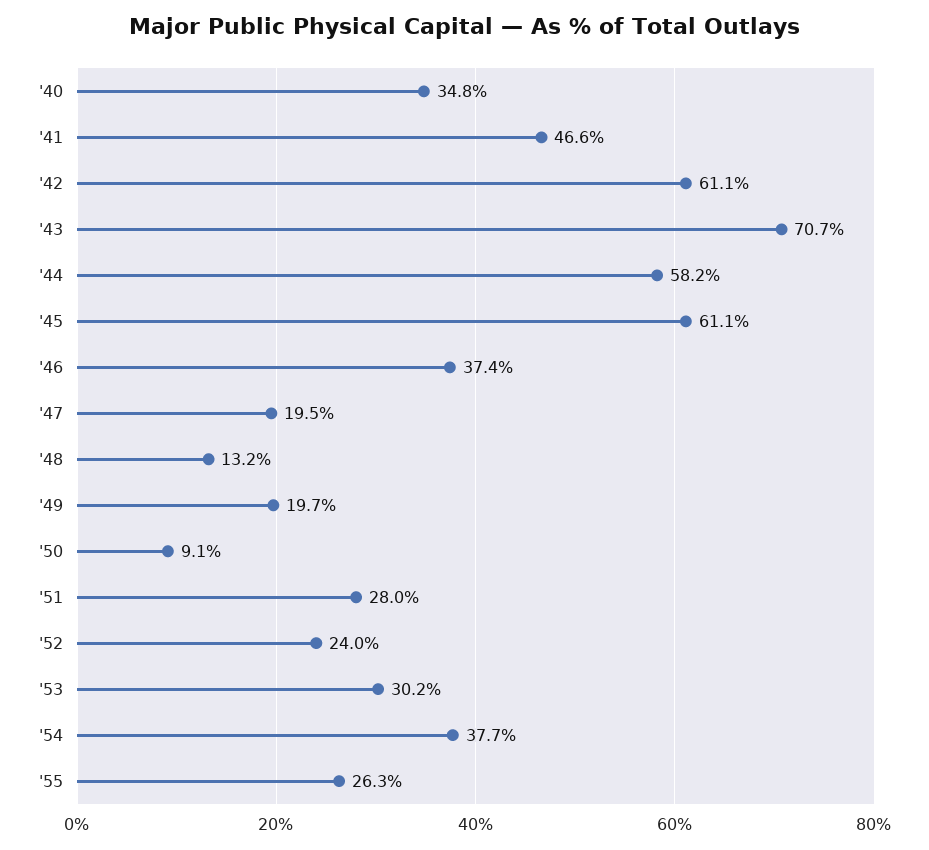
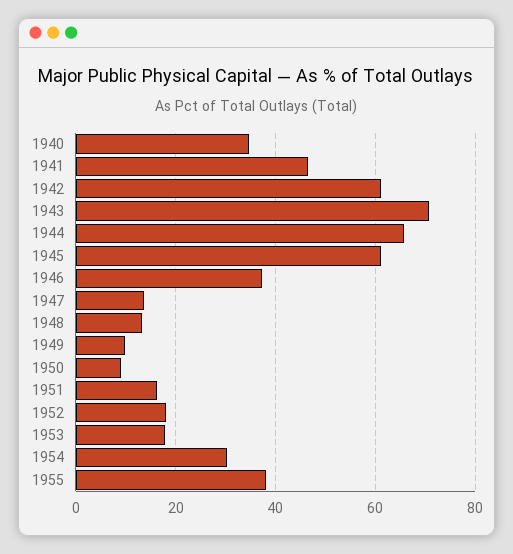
  {
    "'40": 34.8,
    "'41": 46.6,
    "'42": 61.1,
    "'43": 70.7,
-   "'44": 58.2,
+   "'44": 66,
    "'45": 61.1,
    "'46": 37.4,
-   "'47": 19.5,
+   "'47": 14,
    "'48": 13.2,
-   "'49": 19.7,
+   "'49": 10,
    "'50": 9.1,
-   "'51": 28,
+   "'51": 16,
-   "'52": 24,
+   "'52": 18,
-   "'53": 30.2,
+   "'53": 18,
-   "'54": 37.7,
+   "'54": 30,
-   "'55": 26.3
+   "'55": 38
  }

